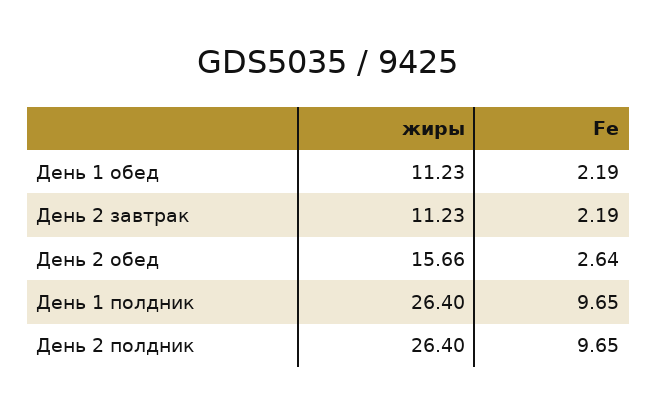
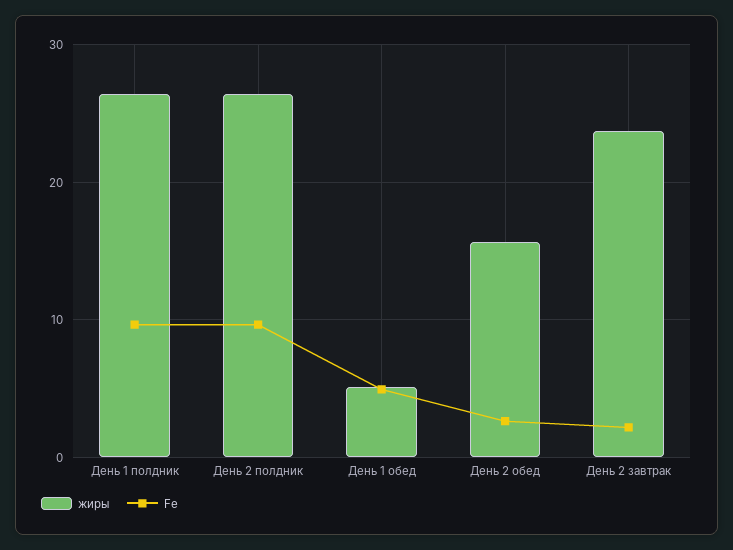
  {
    "жиры": {
-     "День 1 обед": 11.23,
+     "День 1 обед": 5,
-     "День 2 завтрак": 11.23,
+     "День 2 завтрак": 24,
      "День 2 обед": 15.66,
      "День 1 полдник": 26.4,
      "День 2 полдник": 26.4
    },
    "Fe": {
-     "День 1 обед": 2.19,
+     "День 1 обед": 5,
      "День 2 завтрак": 2.19,
      "День 2 обед": 2.64,
      "День 1 полдник": 9.65,
      "День 2 полдник": 9.65
    }
  }

